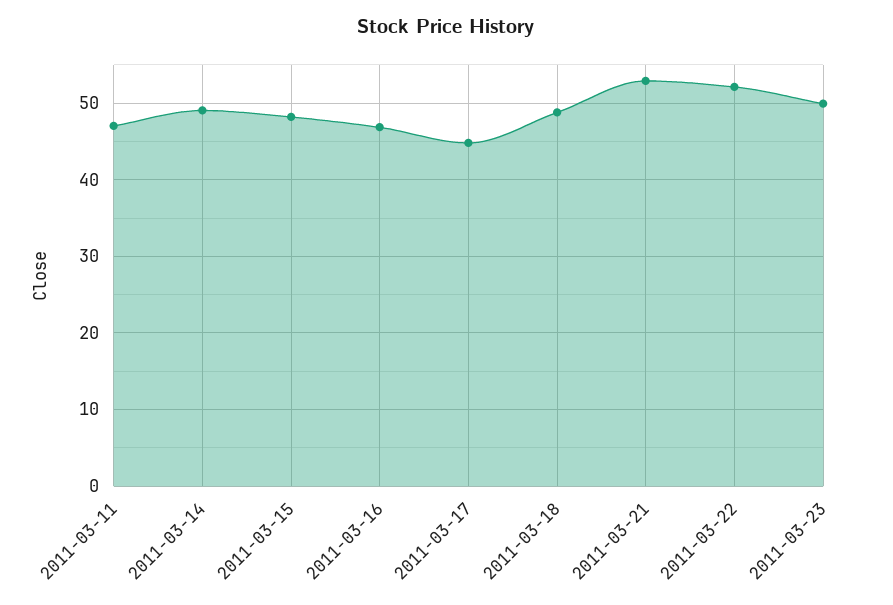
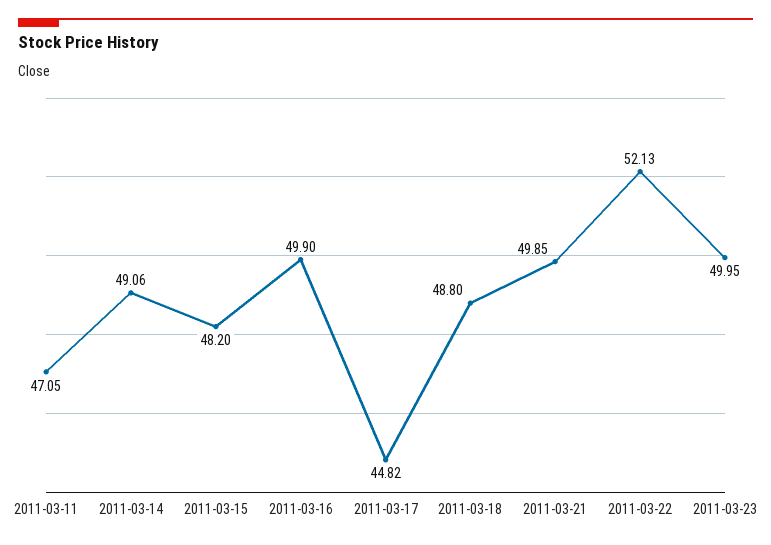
  {
    "2011-03-11": 47.05,
    "2011-03-14": 49.06,
    "2011-03-15": 48.2,
-   "2011-03-16": 47,
+   "2011-03-16": 49.9,
    "2011-03-17": 44.82,
    "2011-03-18": 48.8,
-   "2011-03-21": 53,
+   "2011-03-21": 49.85,
    "2011-03-22": 52.13,
    "2011-03-23": 49.95
  }

